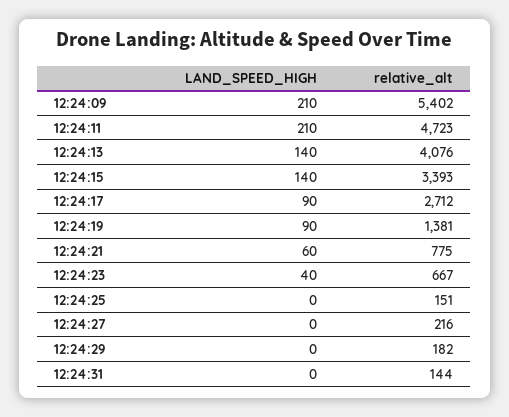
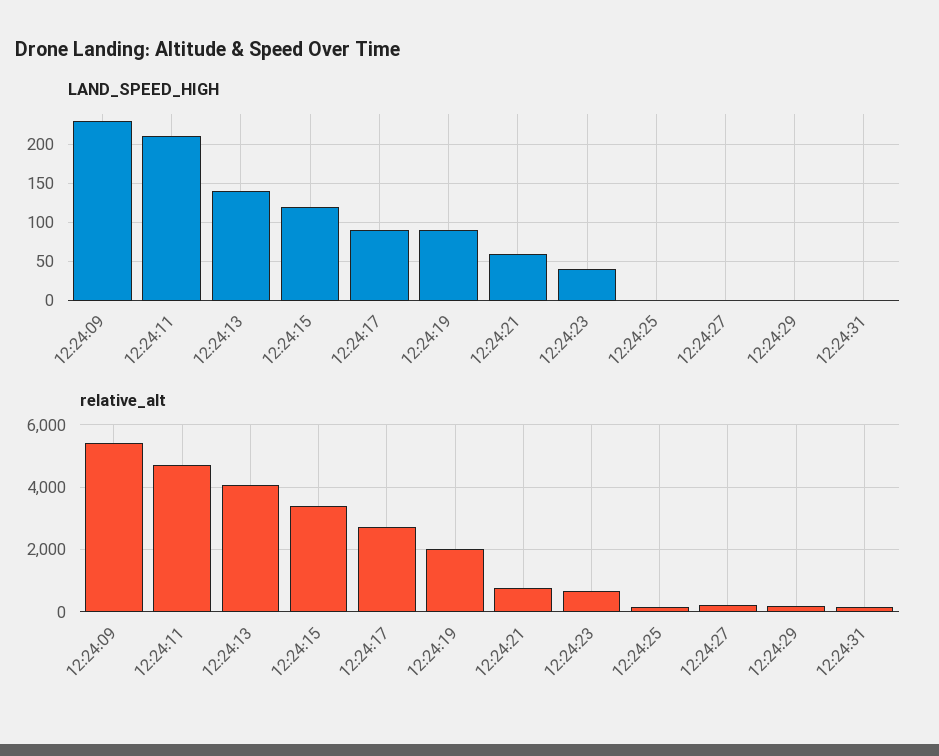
  {
    "LAND_SPEED_HIGH": {
-     "12:24:09": 210,
+     "12:24:09": 230,
      "12:24:11": 210,
      "12:24:13": 140,
-     "12:24:15": 140,
+     "12:24:15": 120,
      "12:24:17": 90,
      "12:24:19": 90,
      "12:24:21": 60,
      "12:24:23": 40,
      "12:24:25": 0,
      "12:24:27": 0,
      "12:24:29": 0,
      "12:24:31": 0
    },
    "relative_alt": {
      "12:24:09": 5402,
      "12:24:11": 4723,
      "12:24:13": 4076,
      "12:24:15": 3393,
      "12:24:17": 2712,
-     "12:24:19": 1381,
+     "12:24:19": 2000,
      "12:24:21": 775,
      "12:24:23": 667,
      "12:24:25": 151,
      "12:24:27": 216,
      "12:24:29": 182,
      "12:24:31": 144
    }
  }

